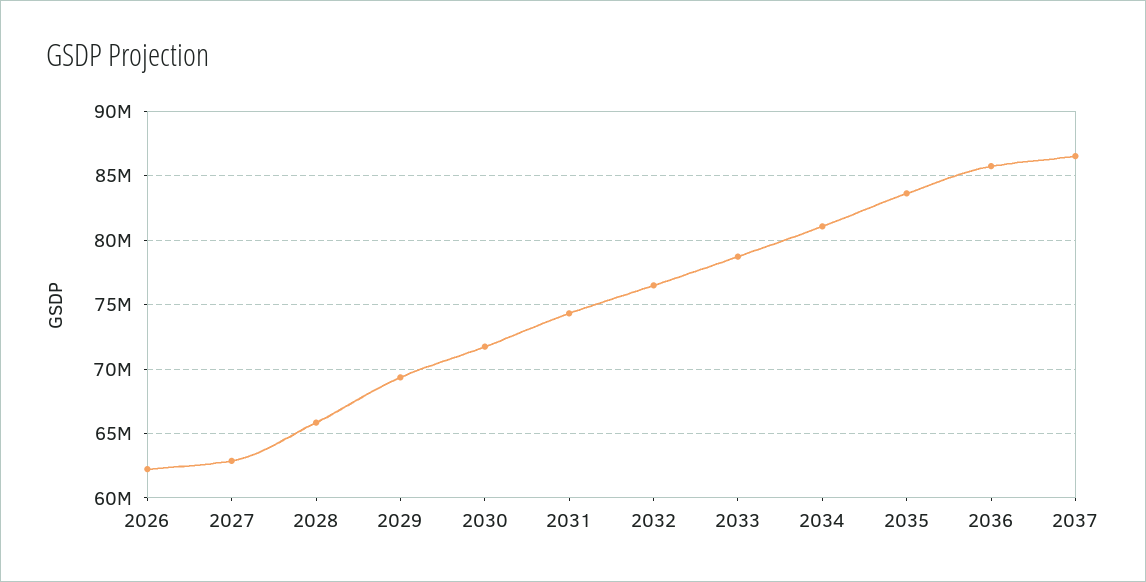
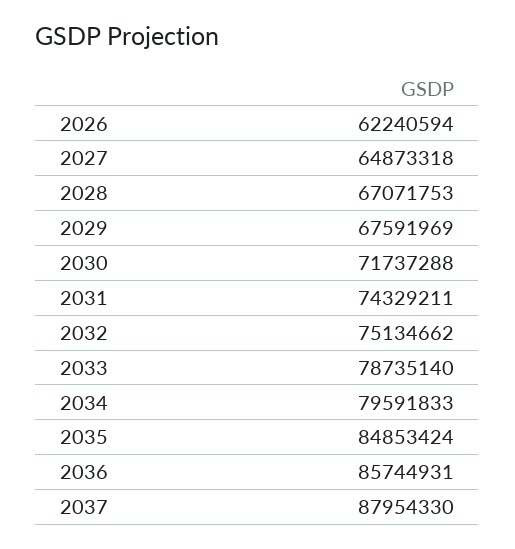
  {
    "2026": 62240594,
-   "2027": 63000000,
+   "2027": 64873318,
-   "2028": 66000000,
+   "2028": 67071753,
-   "2029": 69500000,
+   "2029": 67591969,
    "2030": 71737288,
    "2031": 74329211,
-   "2032": 76500000,
+   "2032": 75134662,
    "2033": 78735140,
-   "2034": 81000000,
+   "2034": 79591833,
-   "2035": 83500000,
+   "2035": 84853424,
    "2036": 85744931,
-   "2037": 86500000
+   "2037": 87954330
  }

